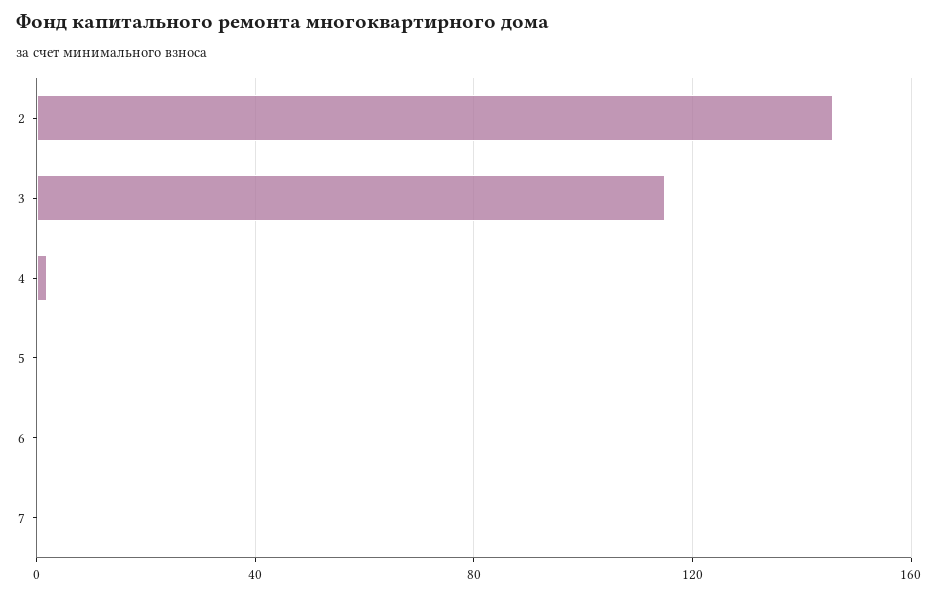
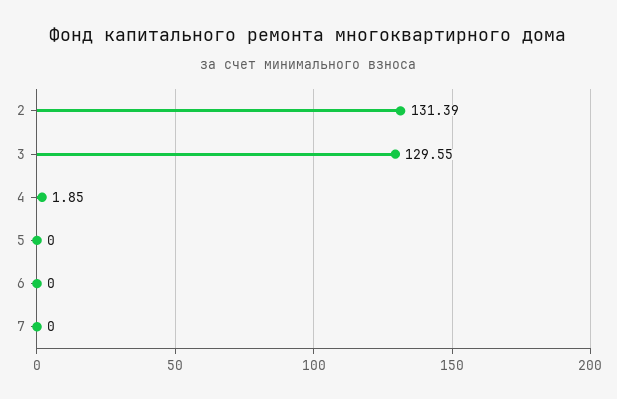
  {
-   "2": 145,
+   "2": 131.39,
-   "3": 115,
+   "3": 129.55,
    "4": 1.85,
    "5": 0,
    "6": 0,
    "7": 0
  }

